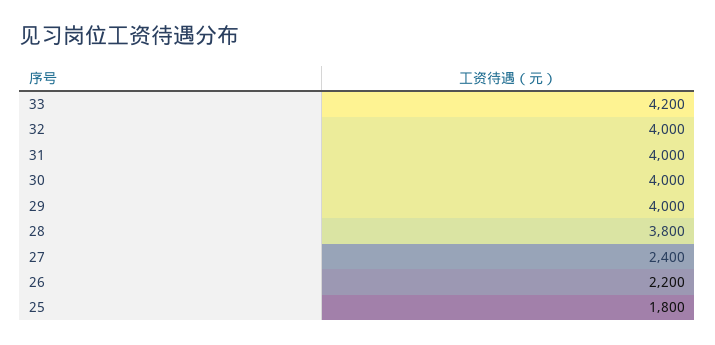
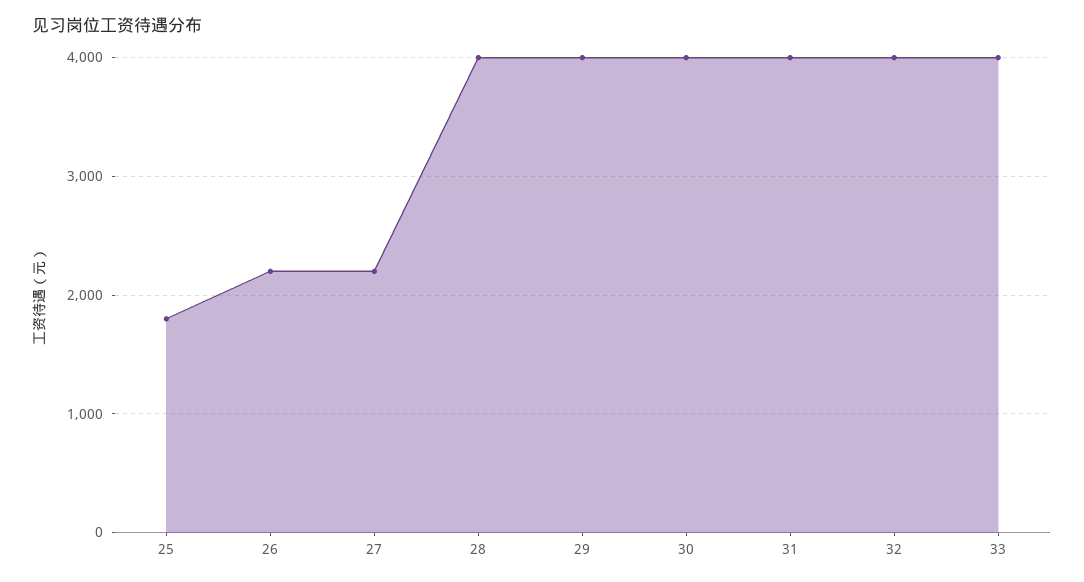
  {
-   "33": 4200,
+   "33": 4000,
    "32": 4000,
    "31": 4000,
    "30": 4000,
    "29": 4000,
-   "28": 3800,
+   "28": 4000,
-   "27": 2400,
+   "27": 2200,
    "26": 2200,
    "25": 1800
  }

